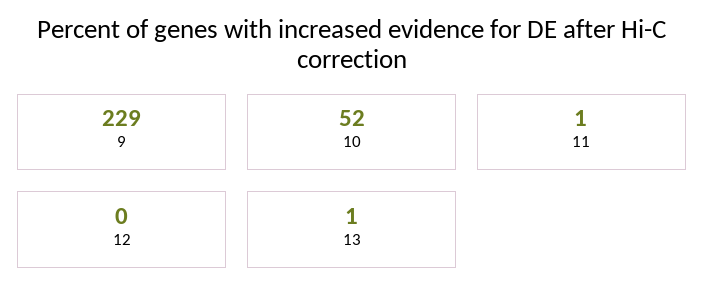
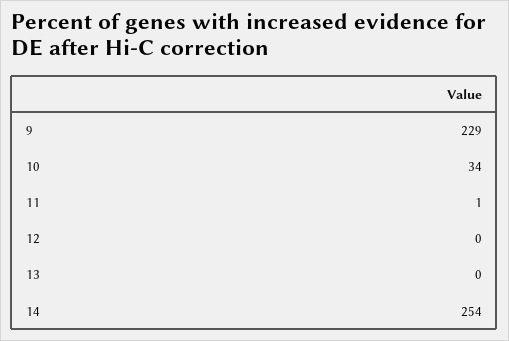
  {
    "9": 229,
-   "10": 52,
+   "10": 34,
    "11": 1,
    "12": 0,
-   "13": 1
+   "13": 0,
+   "14": 254
  }

